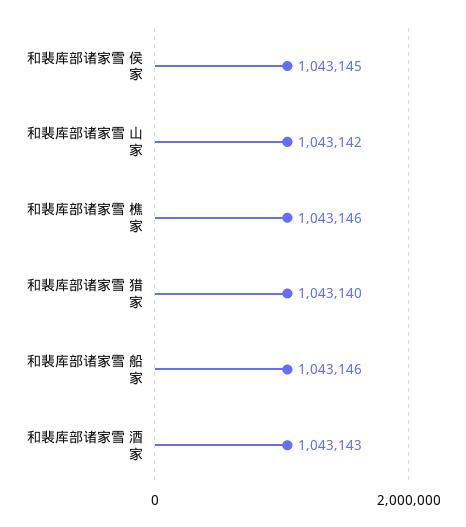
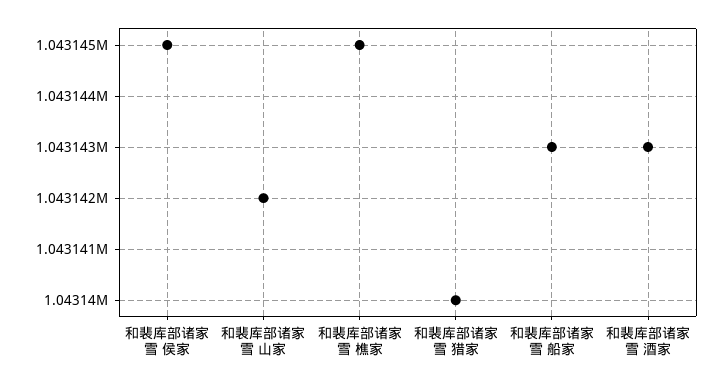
  {
    "和裴库部诸家雪 侯家": 1043145,
    "和裴库部诸家雪 山家": 1043142,
-   "和裴库部诸家雪 樵家": 1043146,
+   "和裴库部诸家雪 樵家": 1043145,
    "和裴库部诸家雪 猎家": 1043140,
-   "和裴库部诸家雪 船家": 1043146,
+   "和裴库部诸家雪 船家": 1043143,
    "和裴库部诸家雪 酒家": 1043143
  }

